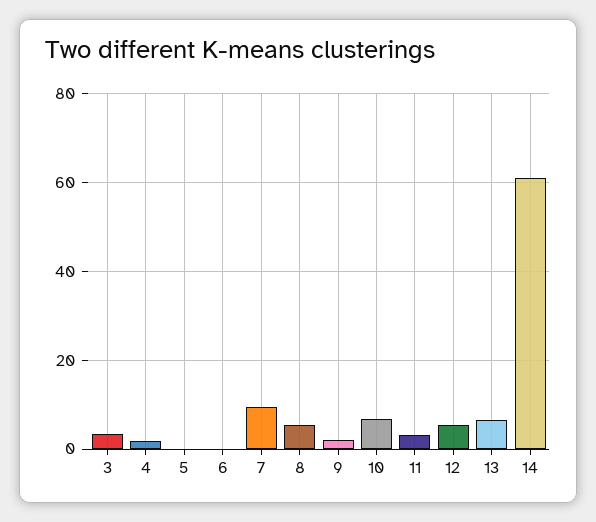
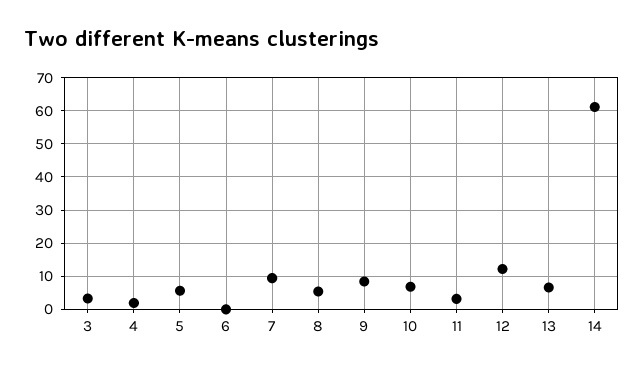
  {
    "3": 4,
    "4": 2,
-   "5": 0,
+   "5": 6,
    "6": 0,
    "7": 10,
    "8": 6,
-   "9": 2,
+   "9": 8,
    "10": 6,
    "11": 4,
-   "12": 6,
+   "12": 12,
    "13": 6,
    "14": 62
  }

